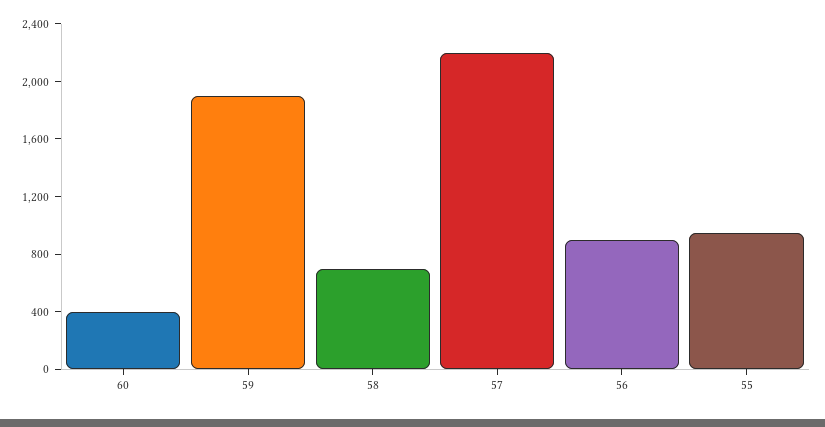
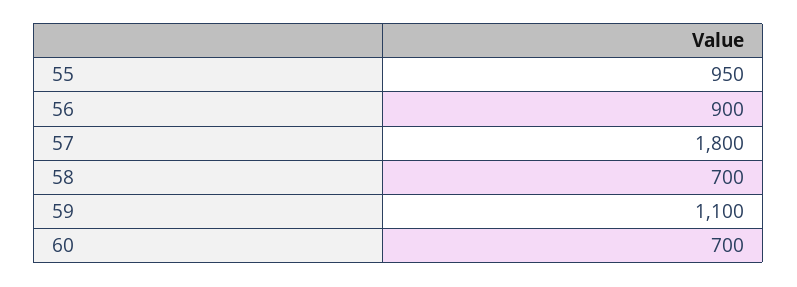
  {
-   "60": 400,
+   "60": 700,
-   "59": 1900,
+   "59": 1100,
    "58": 700,
-   "57": 2200,
+   "57": 1800,
    "56": 900,
    "55": 950
  }

